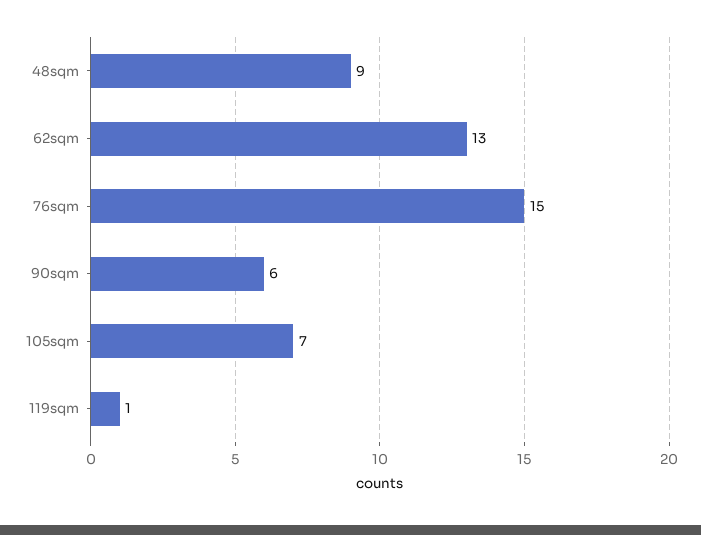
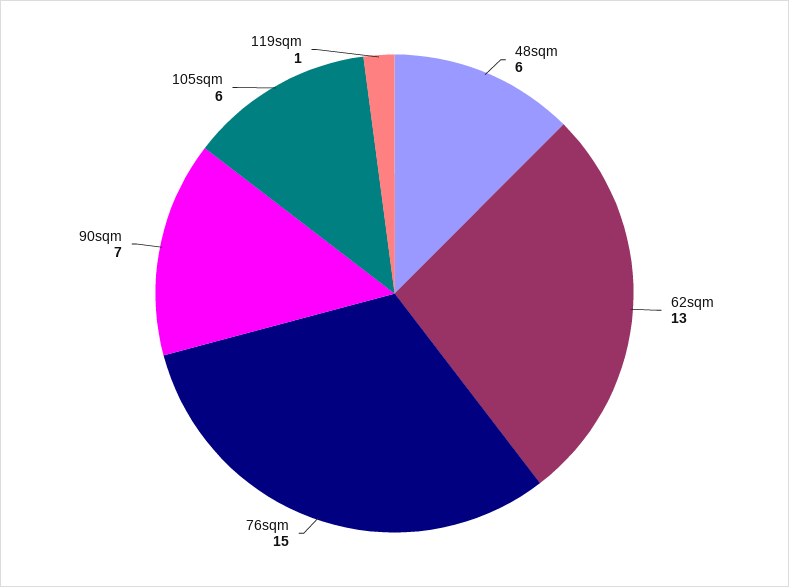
  {
-   "48sqm": 9,
+   "48sqm": 6,
    "62sqm": 13,
    "76sqm": 15,
-   "90sqm": 6,
+   "90sqm": 7,
-   "105sqm": 7,
+   "105sqm": 6,
    "119sqm": 1
  }

